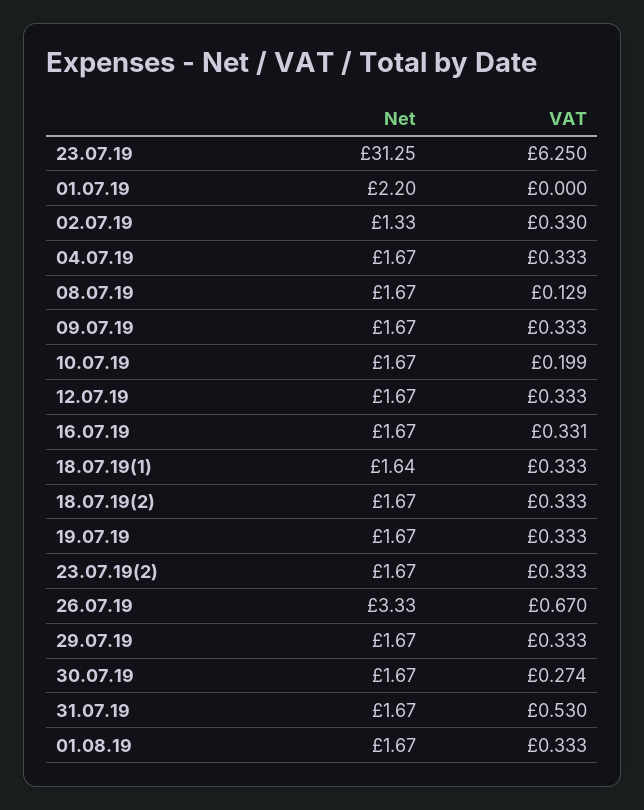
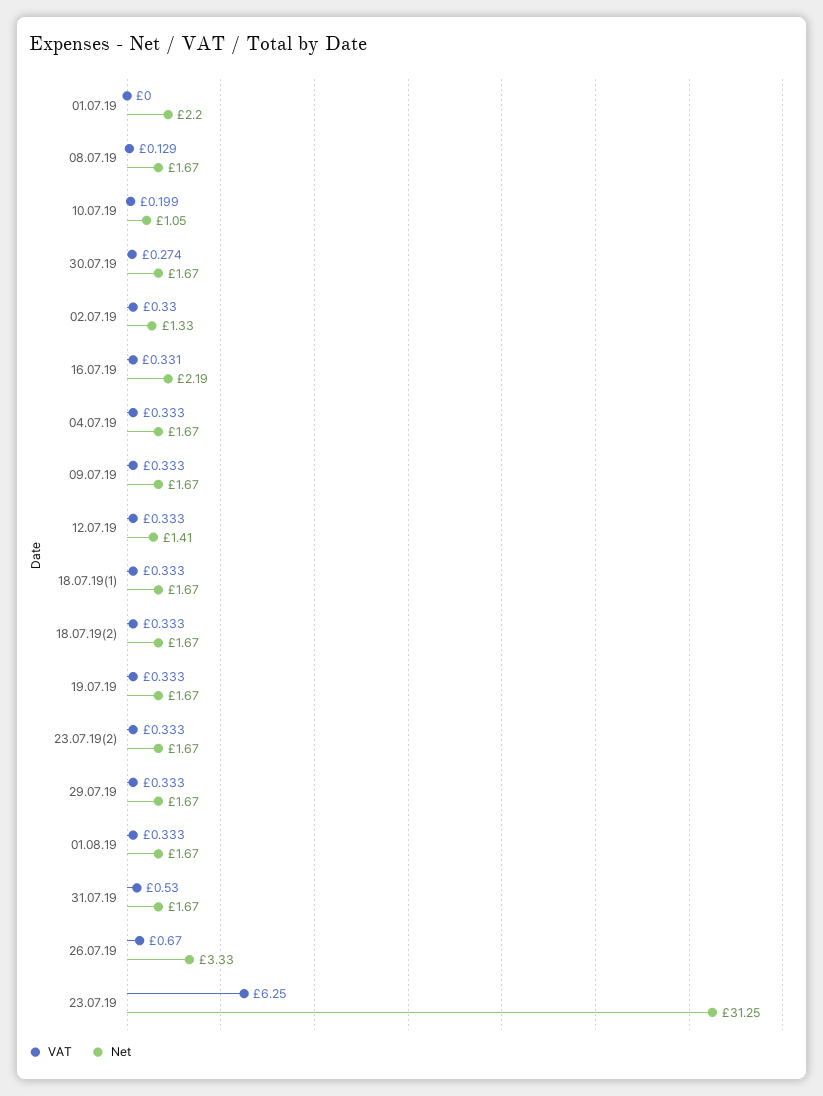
  {
    "Net": {
      "23.07.19": 31.25,
      "01.07.19": 2.2,
      "02.07.19": 1.33,
      "04.07.19": 1.67,
      "08.07.19": 1.67,
      "09.07.19": 1.67,
-     "10.07.19": 1.67,
+     "10.07.19": 1.05,
-     "12.07.19": 1.67,
+     "12.07.19": 1.41,
-     "16.07.19": 1.67,
+     "16.07.19": 2.19,
-     "18.07.19(1)": 1.64,
+     "18.07.19(1)": 1.67,
      "18.07.19(2)": 1.67,
      "19.07.19": 1.67,
      "23.07.19(2)": 1.67,
      "26.07.19": 3.33,
      "29.07.19": 1.67,
      "30.07.19": 1.67,
      "31.07.19": 1.67,
      "01.08.19": 1.67
    },
    "VAT": {
      "23.07.19": 6.25,
      "01.07.19": 0,
      "02.07.19": 0.33,
      "04.07.19": 0.333,
      "08.07.19": 0.129,
      "09.07.19": 0.333,
      "10.07.19": 0.199,
      "12.07.19": 0.333,
      "16.07.19": 0.331,
      "18.07.19(1)": 0.333,
      "18.07.19(2)": 0.333,
      "19.07.19": 0.333,
      "23.07.19(2)": 0.333,
      "26.07.19": 0.67,
      "29.07.19": 0.333,
      "30.07.19": 0.274,
      "31.07.19": 0.53,
      "01.08.19": 0.333
    }
  }

